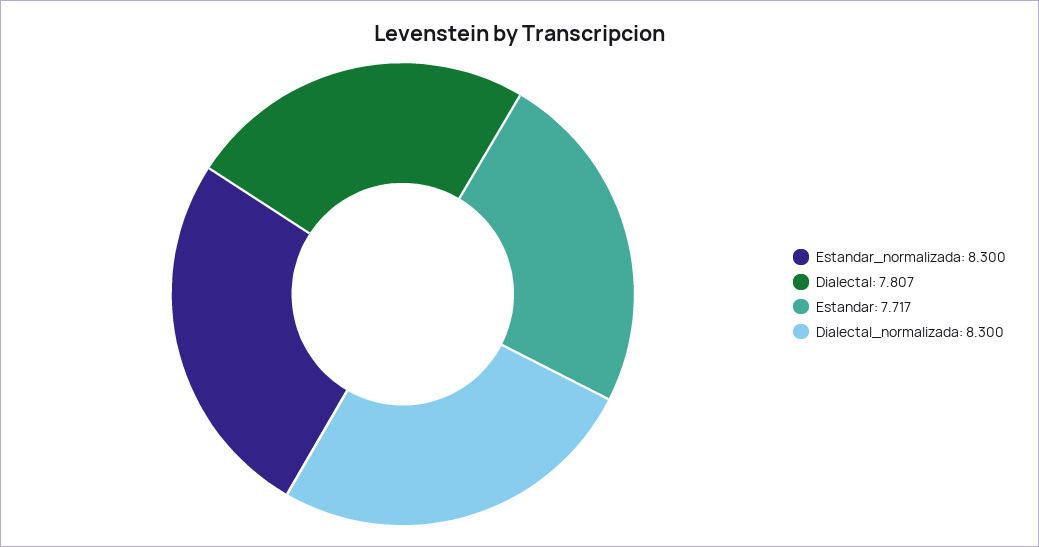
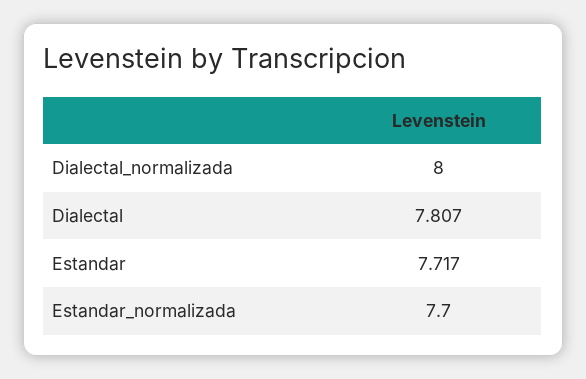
  {
-   "Estandar_normalizada": 8.3,
+   "Estandar_normalizada": 7.7,
    "Dialectal": 7.807,
    "Estandar": 7.717,
-   "Dialectal_normalizada": 8.3
+   "Dialectal_normalizada": 8
  }

